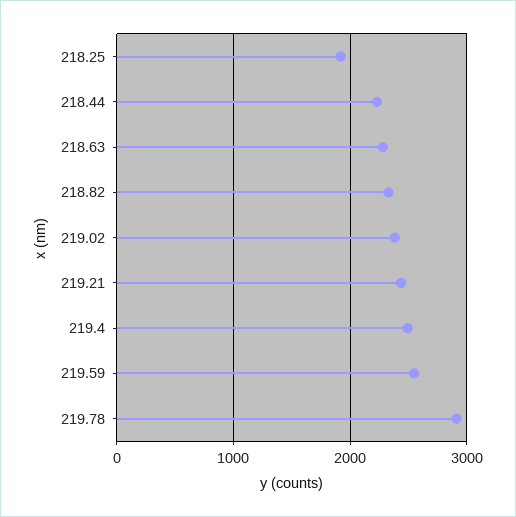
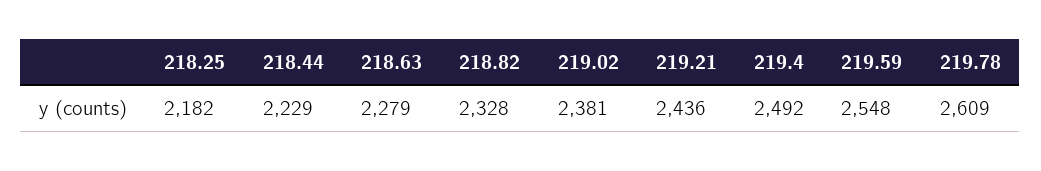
  {
-   "218.25": 1900,
+   "218.25": 2182,
    "218.44": 2229,
    "218.63": 2279,
    "218.82": 2328,
    "219.02": 2381,
    "219.21": 2436,
    "219.4": 2492,
    "219.59": 2548,
-   "219.78": 2900
+   "219.78": 2609
  }

